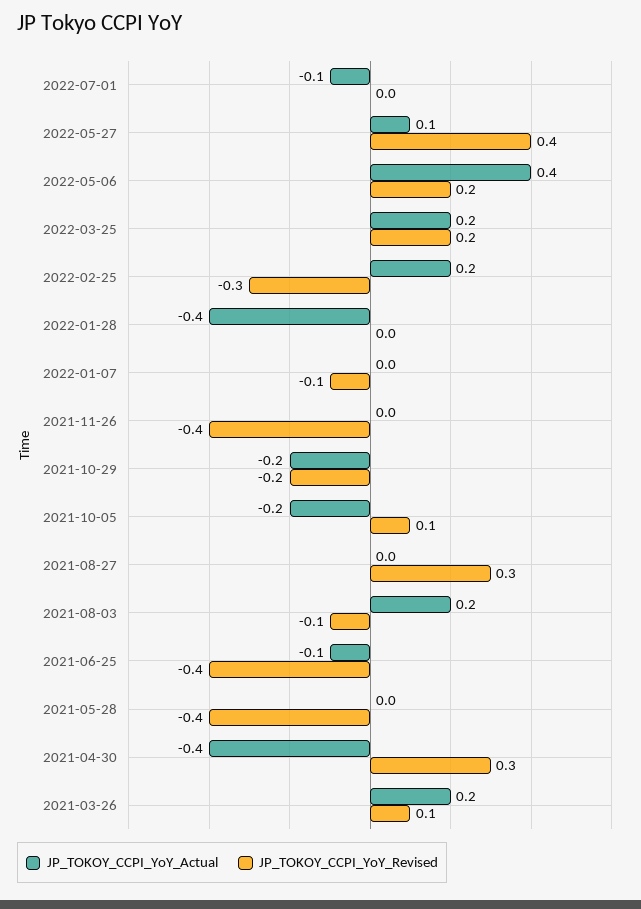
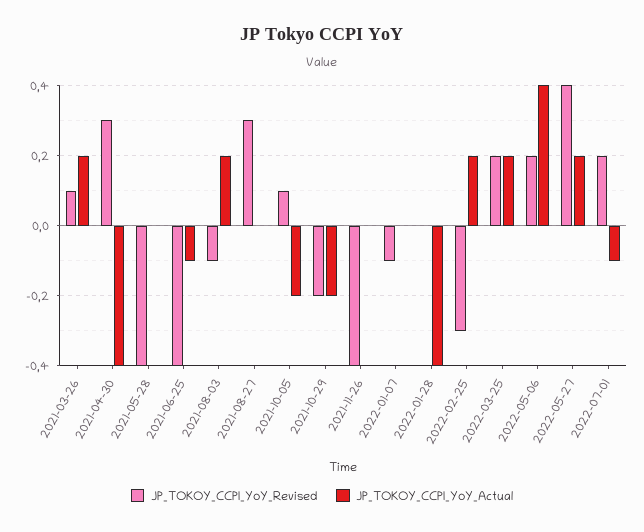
  {
    "JP_TOKOY_CCPI_YoY_Actual": {
      "2022-07-01": -0.1,
-     "2022-05-27": 0.1,
+     "2022-05-27": 0.2,
      "2022-05-06": 0.4,
      "2022-03-25": 0.2,
      "2022-02-25": 0.2,
      "2022-01-28": -0.4,
      "2022-01-07": 0,
      "2021-11-26": 0,
      "2021-10-29": -0.2,
      "2021-10-05": -0.2,
      "2021-08-27": 0,
      "2021-08-03": 0.2,
      "2021-06-25": -0.1,
      "2021-05-28": 0,
      "2021-04-30": -0.4,
      "2021-03-26": 0.2
    },
    "JP_TOKOY_CCPI_YoY_Revised": {
-     "2022-07-01": 0,
+     "2022-07-01": 0.2,
      "2022-05-27": 0.4,
      "2022-05-06": 0.2,
      "2022-03-25": 0.2,
      "2022-02-25": -0.3,
      "2022-01-28": 0,
      "2022-01-07": -0.1,
      "2021-11-26": -0.4,
      "2021-10-29": -0.2,
      "2021-10-05": 0.1,
      "2021-08-27": 0.3,
      "2021-08-03": -0.1,
      "2021-06-25": -0.4,
      "2021-05-28": -0.4,
      "2021-04-30": 0.3,
      "2021-03-26": 0.1
    }
  }

